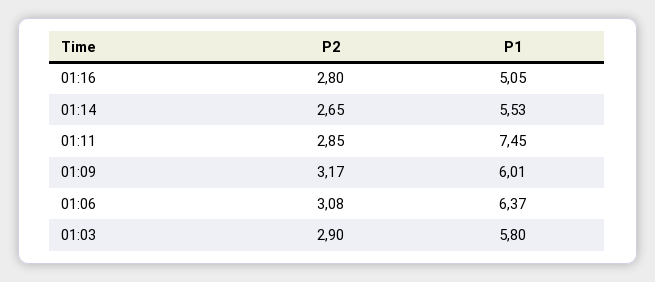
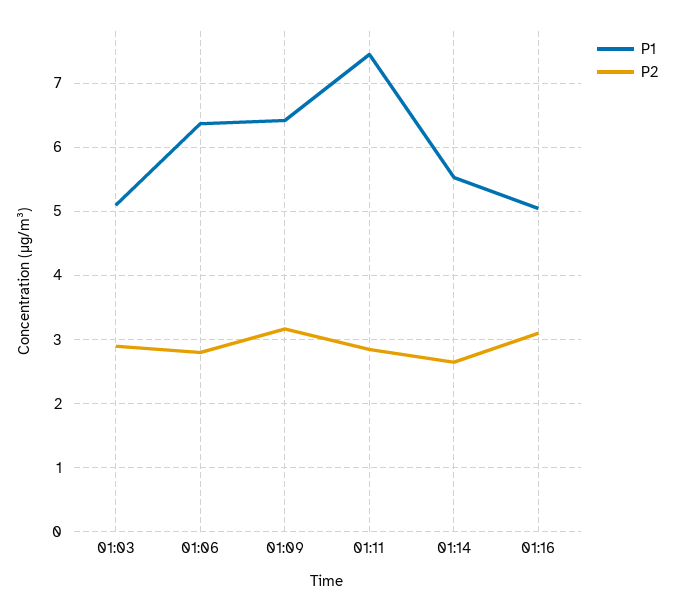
  {
    "P2": {
-     "01:16": 2.8,
+     "01:16": 3.1,
      "01:14": 2.65,
      "01:11": 2.85,
      "01:09": 3.17,
-     "01:06": 3.08,
+     "01:06": 2.8,
      "01:03": 2.9
    },
    "P1": {
      "01:16": 5.05,
      "01:14": 5.53,
      "01:11": 7.45,
-     "01:09": 6.01,
+     "01:09": 6.4,
      "01:06": 6.37,
-     "01:03": 5.8
+     "01:03": 5.1
    }
  }

